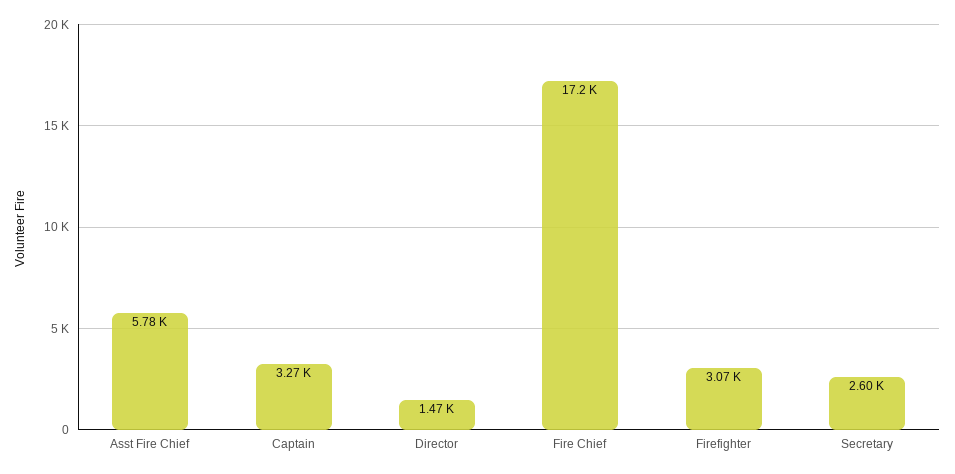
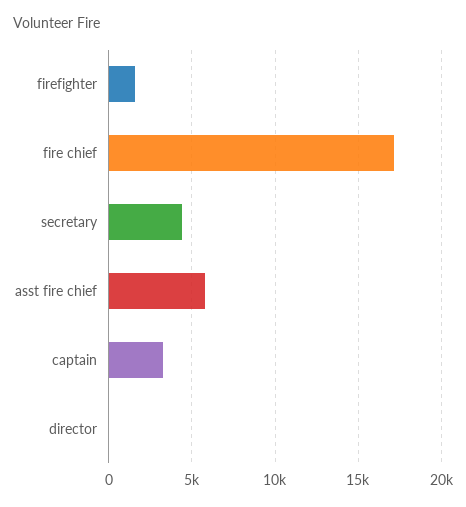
  {
    "Asst Fire Chief": 5780,
    "Captain": 3270,
-   "Director": 1470,
+   "Director": 0,
    "Fire Chief": 17200,
-   "Firefighter": 3070,
+   "Firefighter": 1500,
-   "Secretary": 2600
+   "Secretary": 4500
  }

